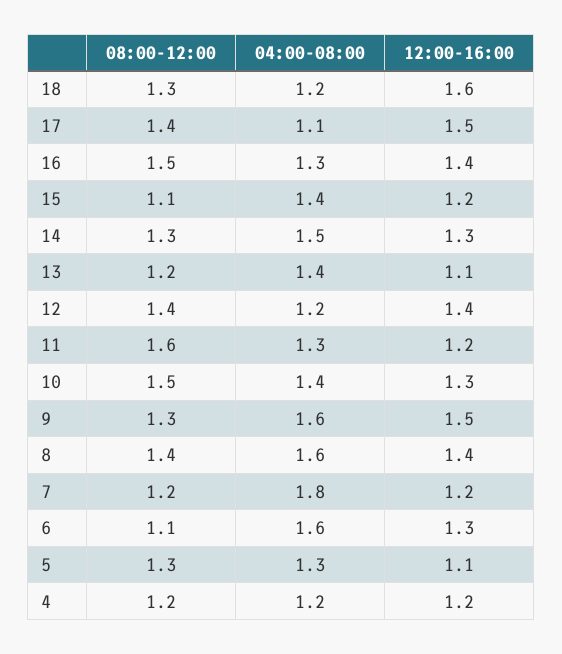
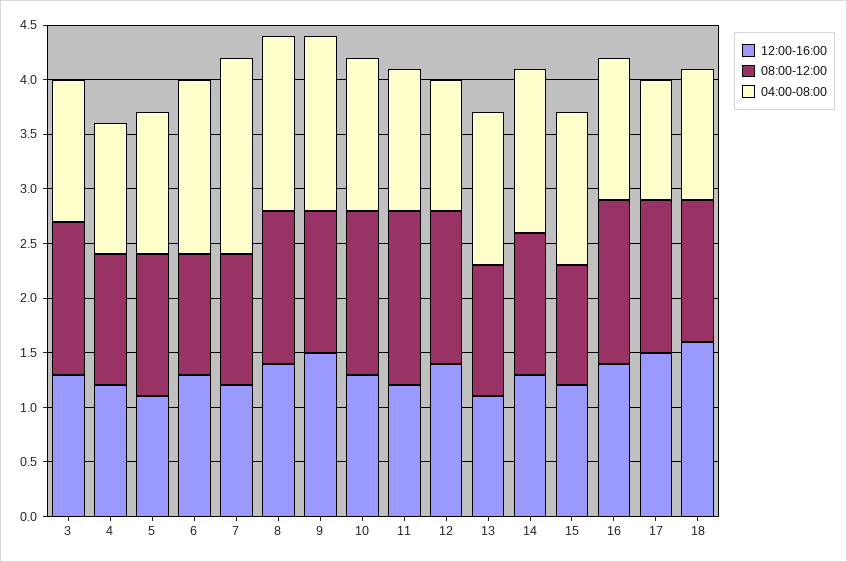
  {
    "08:00-12:00": {
      "18": 1.3,
      "17": 1.4,
      "16": 1.5,
      "15": 1.1,
      "14": 1.3,
      "13": 1.2,
      "12": 1.4,
      "11": 1.6,
      "10": 1.5,
      "9": 1.3,
      "8": 1.4,
      "7": 1.2,
      "6": 1.1,
      "5": 1.3,
-     "4": 1.2
+     "4": 1.2,
+     "3": 1.4
    },
    "04:00-08:00": {
      "18": 1.2,
      "17": 1.1,
      "16": 1.3,
      "15": 1.4,
      "14": 1.5,
      "13": 1.4,
      "12": 1.2,
      "11": 1.3,
      "10": 1.4,
      "9": 1.6,
      "8": 1.6,
      "7": 1.8,
      "6": 1.6,
      "5": 1.3,
-     "4": 1.2
+     "4": 1.2,
+     "3": 1.3
    },
    "12:00-16:00": {
      "18": 1.6,
      "17": 1.5,
      "16": 1.4,
      "15": 1.2,
      "14": 1.3,
      "13": 1.1,
      "12": 1.4,
      "11": 1.2,
      "10": 1.3,
      "9": 1.5,
      "8": 1.4,
      "7": 1.2,
      "6": 1.3,
      "5": 1.1,
-     "4": 1.2
+     "4": 1.2,
+     "3": 1.3
    }
  }

